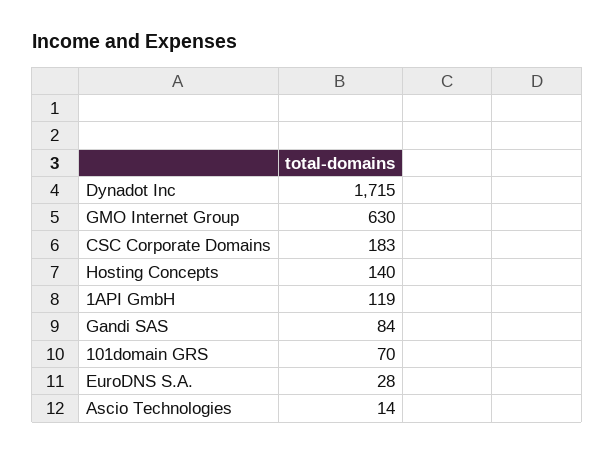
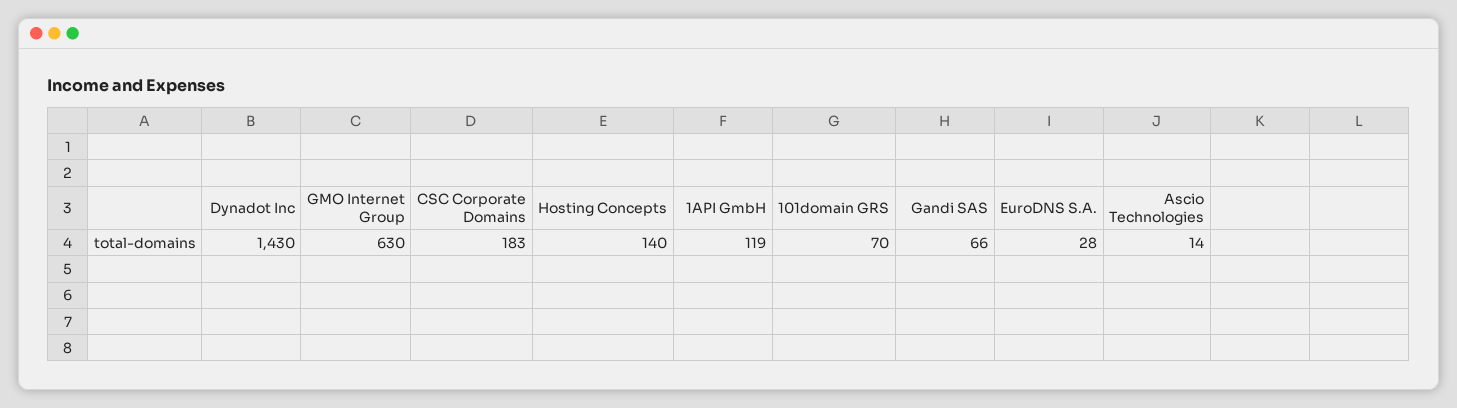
  {
-   "Dynadot Inc": 1715,
+   "Dynadot Inc": 1430,
    "GMO Internet Group": 630,
    "CSC Corporate Domains": 183,
    "Hosting Concepts": 140,
    "1API GmbH": 119,
-   "Gandi SAS": 84,
+   "Gandi SAS": 66,
    "101domain GRS": 70,
    "EuroDNS S.A.": 28,
    "Ascio Technologies": 14
  }

